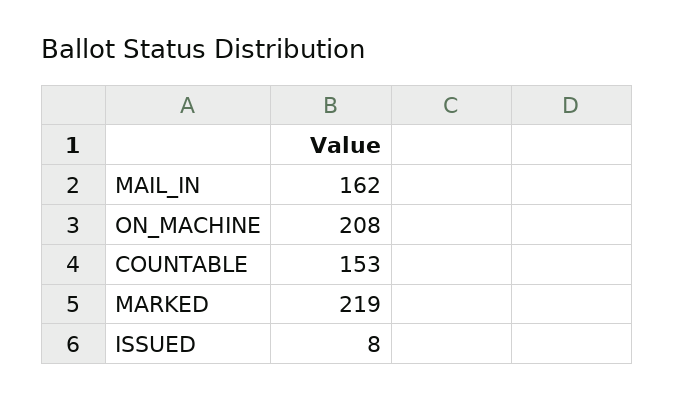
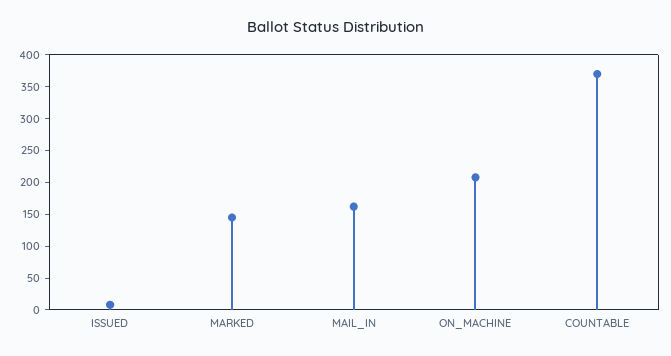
  {
    "MAIL_IN": 162,
    "ON_MACHINE": 208,
-   "COUNTABLE": 153,
+   "COUNTABLE": 375,
-   "MARKED": 219,
+   "MARKED": 150,
    "ISSUED": 8
  }

